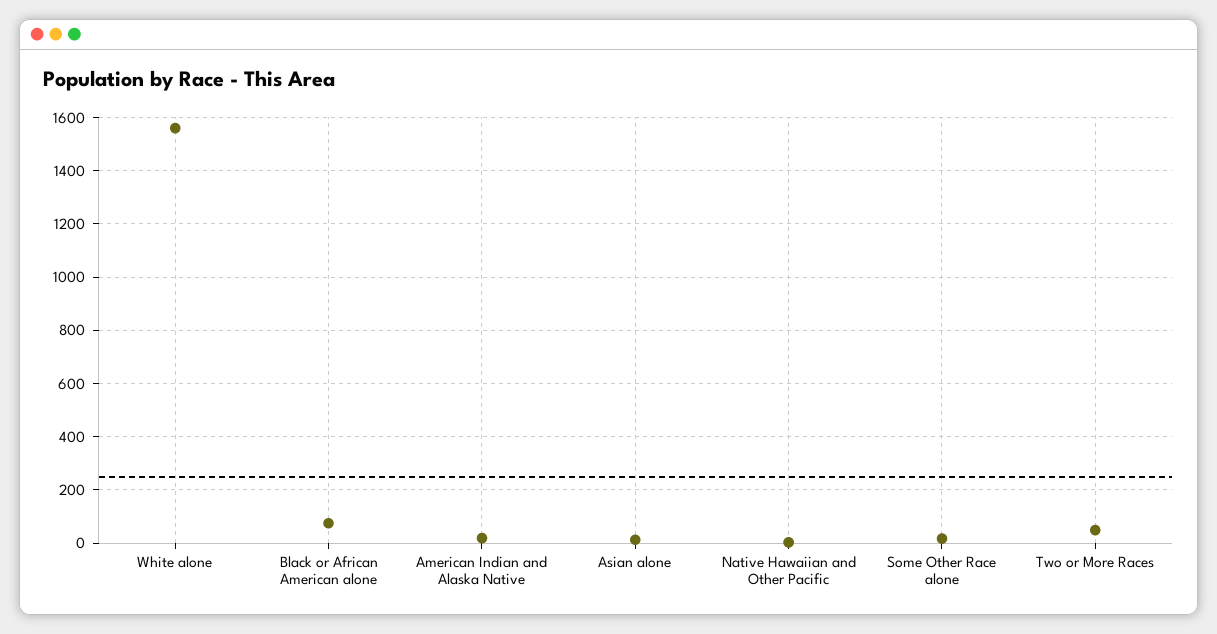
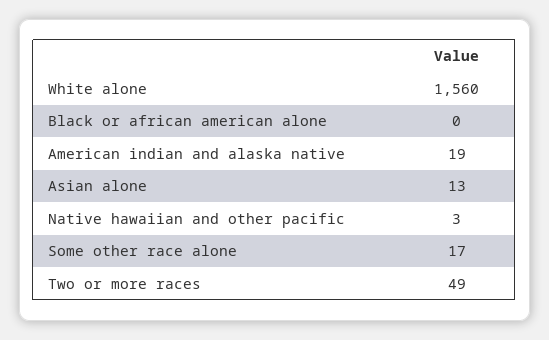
  {
    "White alone": 1560,
-   "Black or African American alone": 75,
+   "Black or African American alone": 0,
    "American Indian and Alaska Native": 19,
    "Asian alone": 13,
    "Native Hawaiian and Other Pacific": 3,
    "Some Other Race alone": 17,
    "Two or More Races": 49
  }

